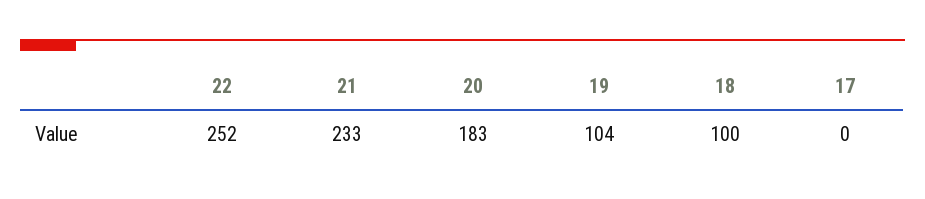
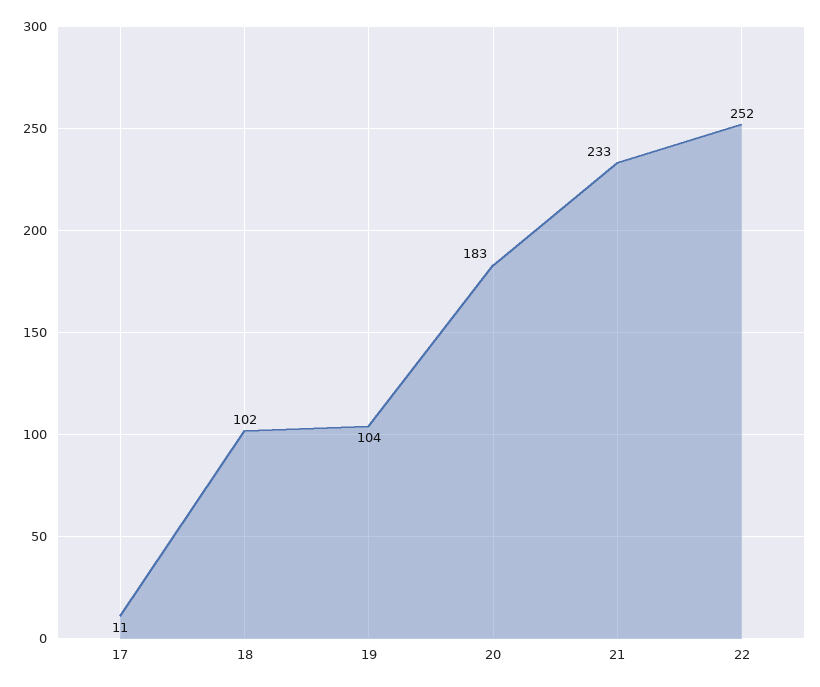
  {
    "22": 252,
    "21": 233,
    "20": 183,
    "19": 104,
-   "18": 100,
+   "18": 102,
-   "17": 0
+   "17": 11
  }

